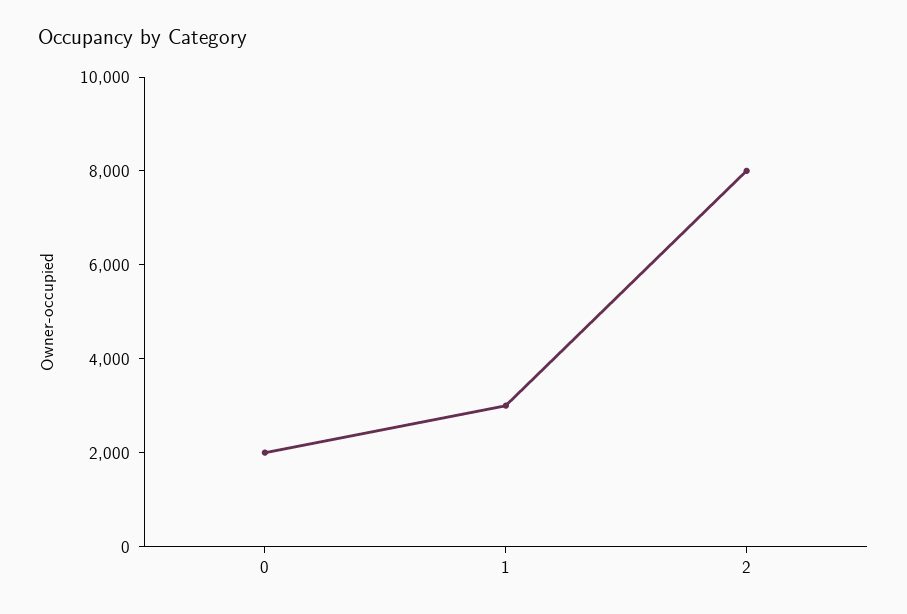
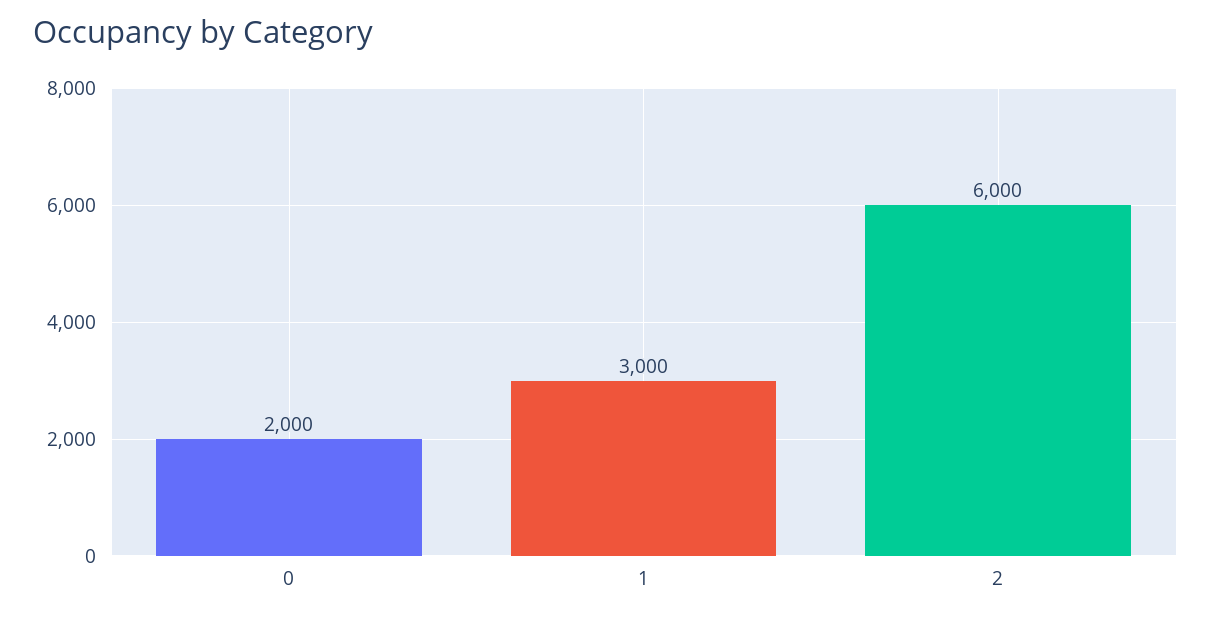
  {
    "0": 2000,
    "1": 3000,
-   "2": 8000
+   "2": 6000
  }

